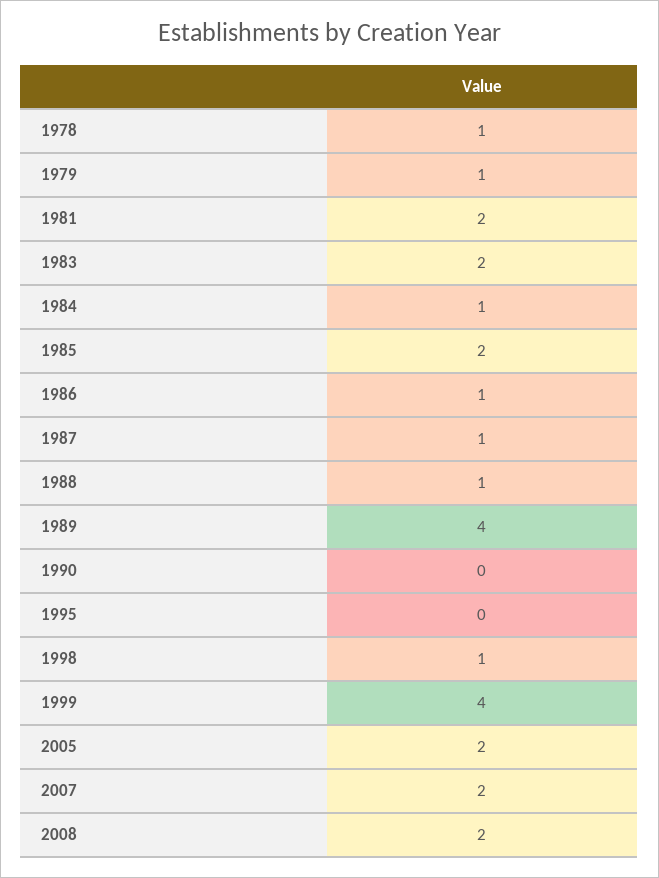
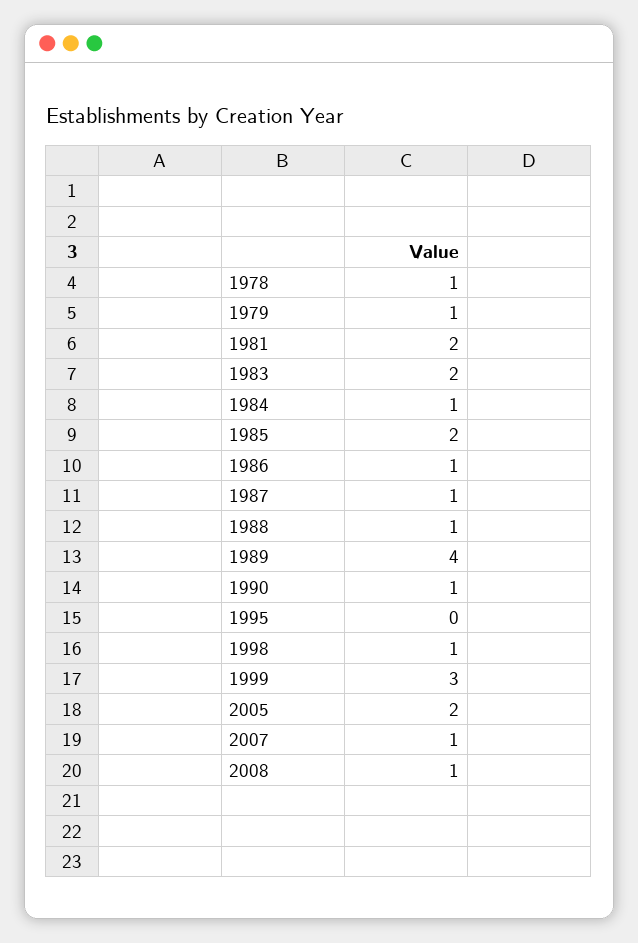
  {
    "1978": 1,
    "1979": 1,
    "1981": 2,
    "1983": 2,
    "1984": 1,
    "1985": 2,
    "1986": 1,
    "1987": 1,
    "1988": 1,
    "1989": 4,
-   "1990": 0,
+   "1990": 1,
    "1995": 0,
    "1998": 1,
-   "1999": 4,
+   "1999": 3,
    "2005": 2,
-   "2007": 2,
+   "2007": 1,
-   "2008": 2
+   "2008": 1
  }

